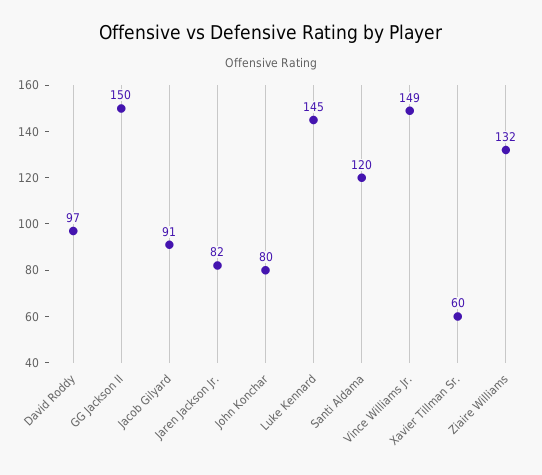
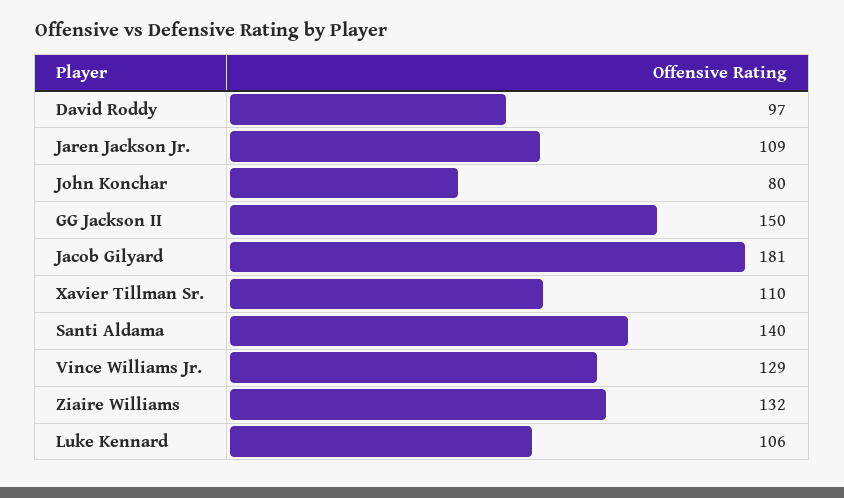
  {
    "David Roddy": 97,
    "GG Jackson II": 150,
-   "Jacob Gilyard": 91,
+   "Jacob Gilyard": 181,
-   "Jaren Jackson Jr.": 82,
+   "Jaren Jackson Jr.": 109,
    "John Konchar": 80,
-   "Luke Kennard": 145,
+   "Luke Kennard": 106,
-   "Santi Aldama": 120,
+   "Santi Aldama": 140,
-   "Vince Williams Jr.": 149,
+   "Vince Williams Jr.": 129,
-   "Xavier Tillman Sr.": 60,
+   "Xavier Tillman Sr.": 110,
    "Ziaire Williams": 132
  }

